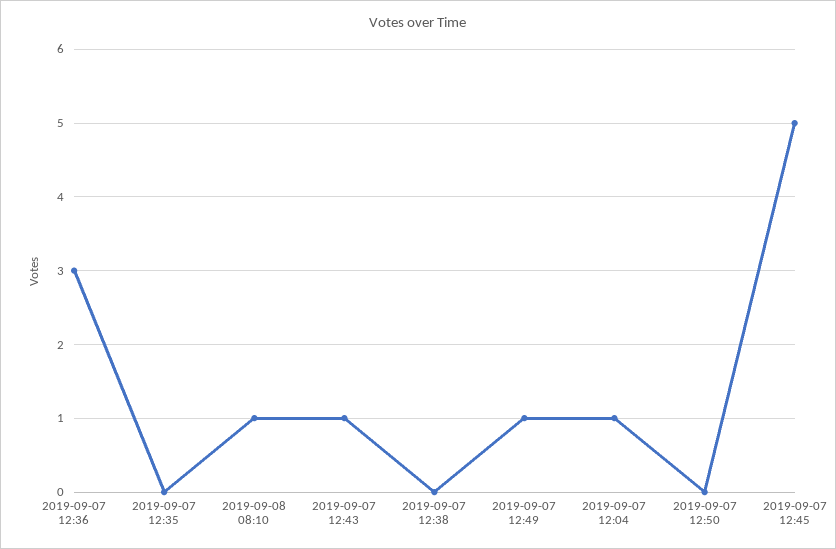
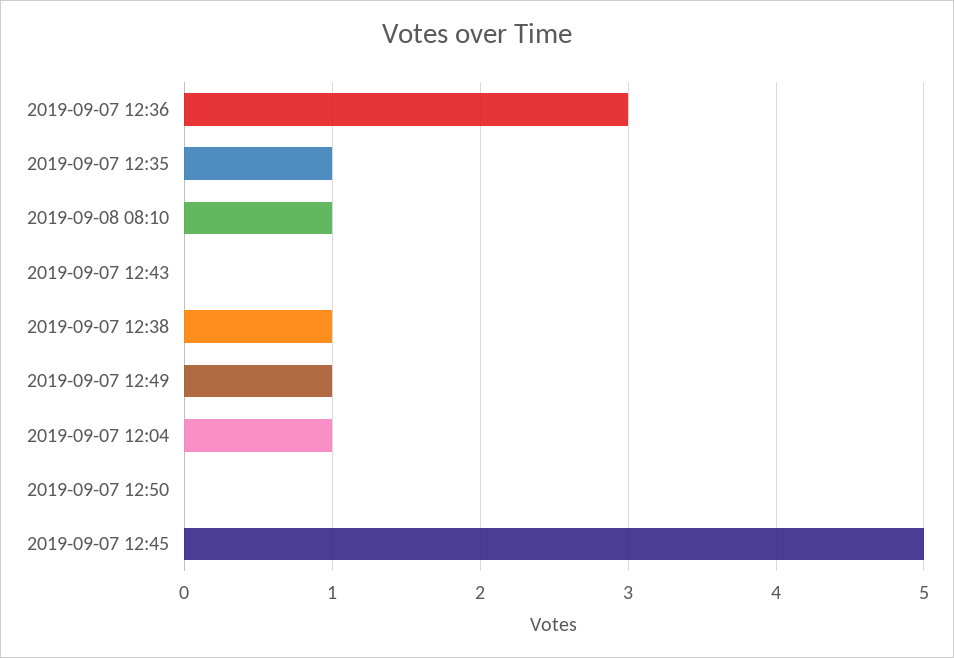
  {
    "2019-09-07 12:36": 3,
-   "2019-09-07 12:35": 0,
+   "2019-09-07 12:35": 1,
    "2019-09-08 08:10": 1,
-   "2019-09-07 12:43": 1,
+   "2019-09-07 12:43": 0,
-   "2019-09-07 12:38": 0,
+   "2019-09-07 12:38": 1,
    "2019-09-07 12:49": 1,
    "2019-09-07 12:04": 1,
    "2019-09-07 12:50": 0,
    "2019-09-07 12:45": 5
  }

